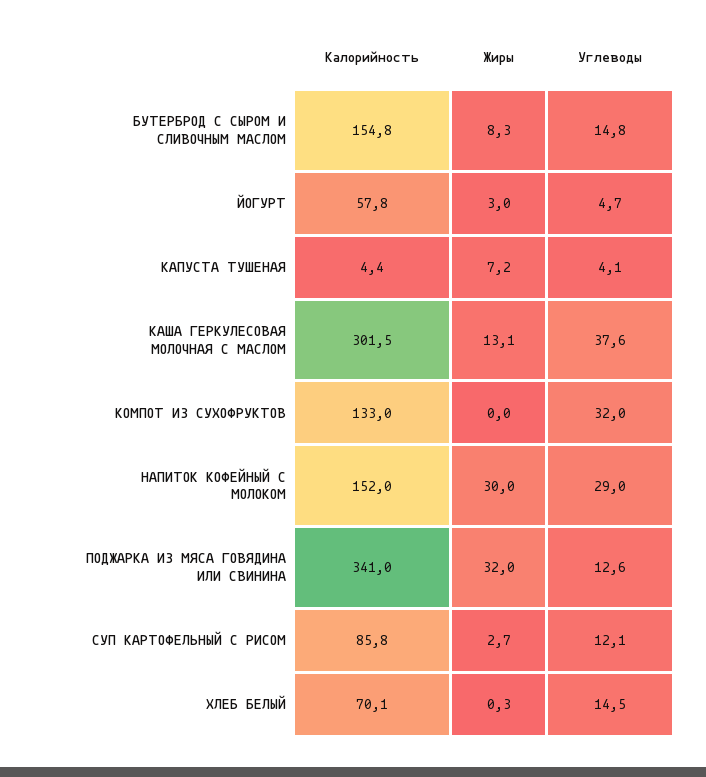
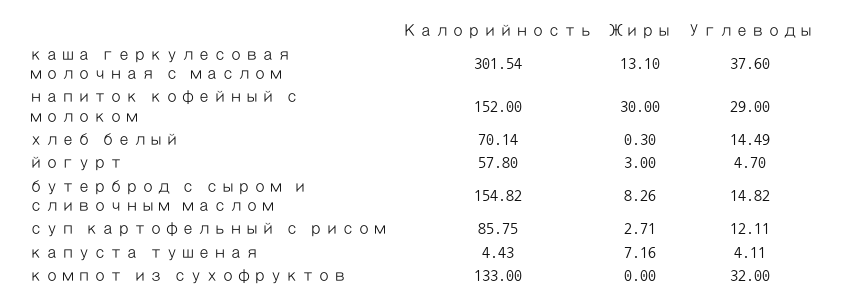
  {
    "Калорийность": {
      "БУТЕРБРОД С СЫРОМ И СЛИВОЧНЫМ МАСЛОМ": 154.82,
      "ЙОГУРТ": 57.8,
      "КАПУСТА ТУШЕНАЯ": 4.43,
      "КАША ГЕРКУЛЕСОВАЯ МОЛОЧНАЯ С МАСЛОМ": 301.54,
      "КОМПОТ ИЗ СУХОФРУКТОВ": 133,
      "НАПИТОК КОФЕЙНЫЙ С МОЛОКОМ": 152,
-     "ПОДЖАРКА ИЗ МЯСА ГОВЯДИНА ИЛИ СВИНИНА": 341,
      "СУП КАРТОФЕЛЬНЫЙ С РИСОМ": 85.75,
      "ХЛЕБ БЕЛЫЙ": 70.14
    },
    "Жиры": {
      "БУТЕРБРОД С СЫРОМ И СЛИВОЧНЫМ МАСЛОМ": 8.26,
      "ЙОГУРТ": 3,
      "КАПУСТА ТУШЕНАЯ": 7.16,
      "КАША ГЕРКУЛЕСОВАЯ МОЛОЧНАЯ С МАСЛОМ": 13.1,
      "КОМПОТ ИЗ СУХОФРУКТОВ": 0,
      "НАПИТОК КОФЕЙНЫЙ С МОЛОКОМ": 30,
-     "ПОДЖАРКА ИЗ МЯСА ГОВЯДИНА ИЛИ СВИНИНА": 32,
      "СУП КАРТОФЕЛЬНЫЙ С РИСОМ": 2.71,
      "ХЛЕБ БЕЛЫЙ": 0.3
    },
    "Углеводы": {
      "БУТЕРБРОД С СЫРОМ И СЛИВОЧНЫМ МАСЛОМ": 14.82,
      "ЙОГУРТ": 4.7,
      "КАПУСТА ТУШЕНАЯ": 4.11,
      "КАША ГЕРКУЛЕСОВАЯ МОЛОЧНАЯ С МАСЛОМ": 37.6,
      "КОМПОТ ИЗ СУХОФРУКТОВ": 32,
      "НАПИТОК КОФЕЙНЫЙ С МОЛОКОМ": 29,
-     "ПОДЖАРКА ИЗ МЯСА ГОВЯДИНА ИЛИ СВИНИНА": 12.6,
      "СУП КАРТОФЕЛЬНЫЙ С РИСОМ": 12.11,
      "ХЛЕБ БЕЛЫЙ": 14.49
    }
  }

